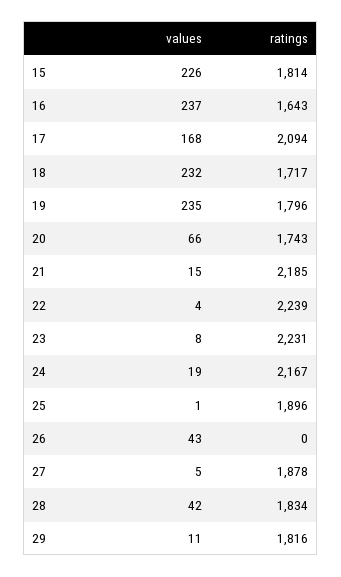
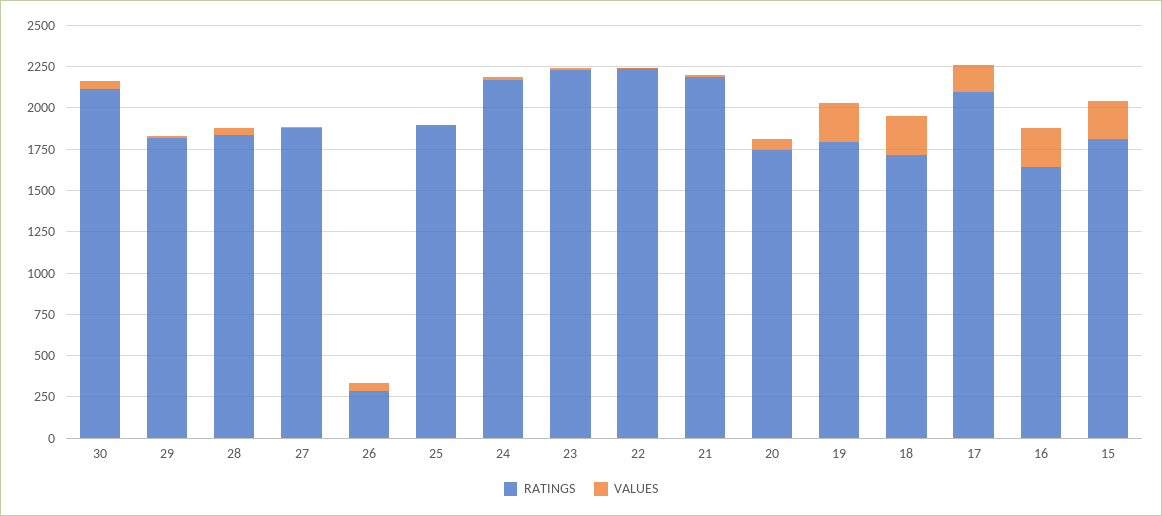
  {
    "values": {
      "15": 226,
      "16": 237,
      "17": 168,
      "18": 232,
      "19": 235,
      "20": 66,
      "21": 15,
      "22": 4,
      "23": 8,
      "24": 19,
      "25": 1,
      "26": 43,
      "27": 5,
      "28": 42,
-     "29": 11
+     "29": 11,
+     "30": 50
    },
    "ratings": {
      "15": 1814,
      "16": 1643,
      "17": 2094,
      "18": 1717,
      "19": 1796,
      "20": 1743,
      "21": 2185,
      "22": 2239,
      "23": 2231,
      "24": 2167,
      "25": 1896,
-     "26": 0,
+     "26": 300,
      "27": 1878,
      "28": 1834,
-     "29": 1816
+     "29": 1816,
+     "30": 2100
    }
  }

